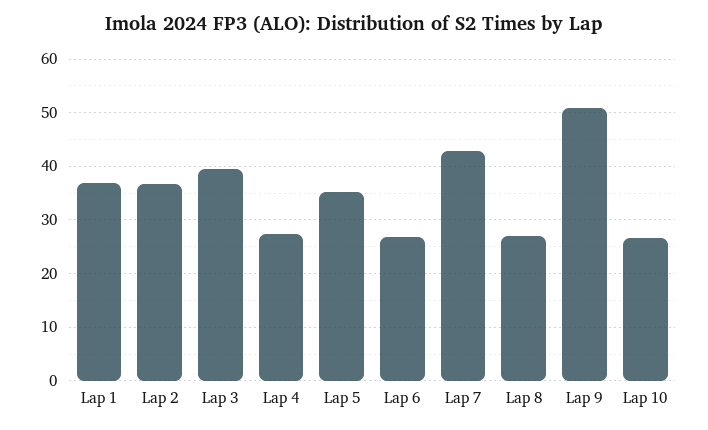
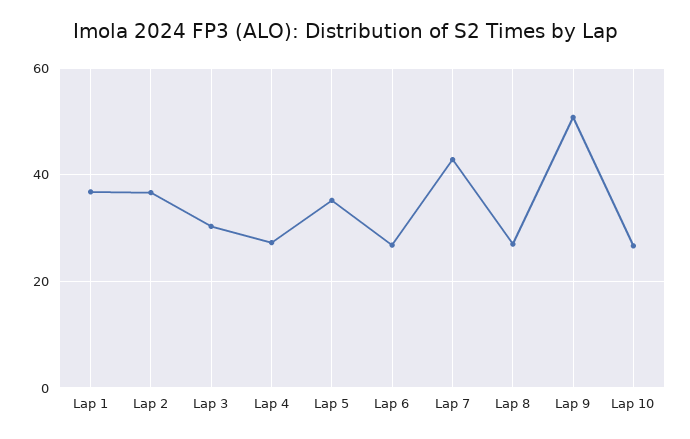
  {
    "Lap 1": 36,
    "Lap 2": 36,
-   "Lap 3": 40,
+   "Lap 3": 30,
    "Lap 4": 28,
    "Lap 5": 36,
    "Lap 6": 26,
    "Lap 7": 42,
    "Lap 8": 26,
    "Lap 9": 50,
    "Lap 10": 26
  }

